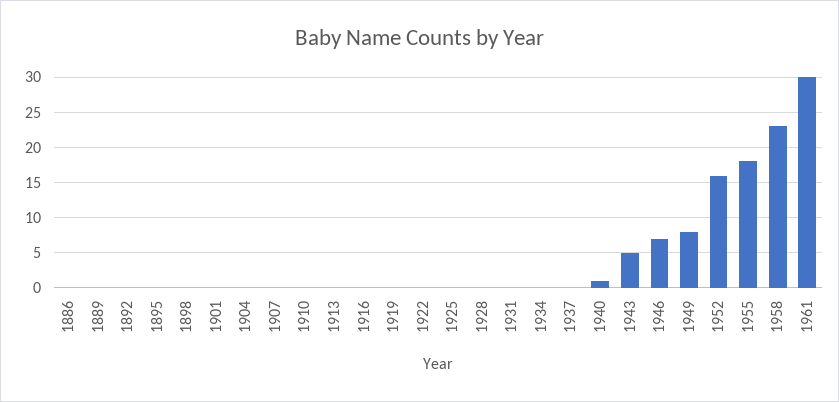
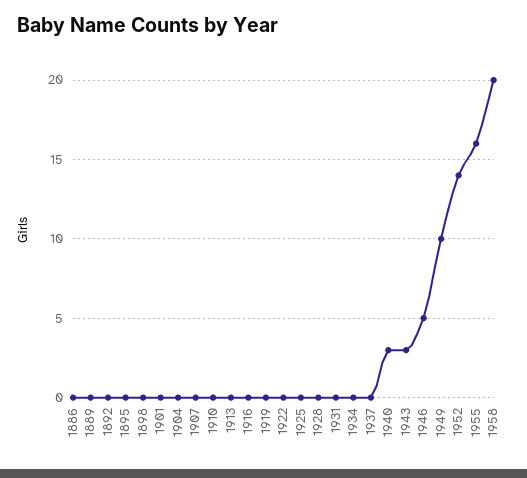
  {
    "1886": 0,
    "1889": 0,
    "1892": 0,
    "1895": 0,
    "1898": 0,
    "1901": 0,
    "1904": 0,
    "1907": 0,
    "1910": 0,
    "1913": 0,
    "1916": 0,
    "1919": 0,
    "1922": 0,
    "1925": 0,
    "1928": 0,
    "1931": 0,
    "1934": 0,
    "1937": 0,
-   "1940": 1,
+   "1940": 3,
-   "1943": 5,
+   "1943": 3,
-   "1946": 7,
+   "1946": 5,
-   "1949": 8,
+   "1949": 10,
-   "1952": 16,
+   "1952": 14,
-   "1955": 18,
+   "1955": 16,
-   "1958": 23,
+   "1958": 20
-   "1961": 30
  }

